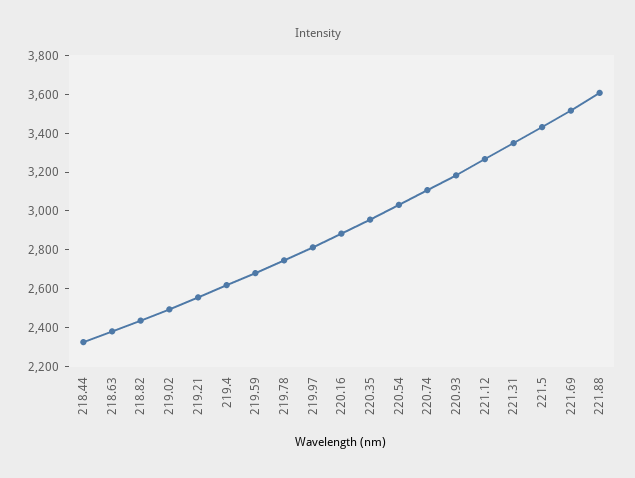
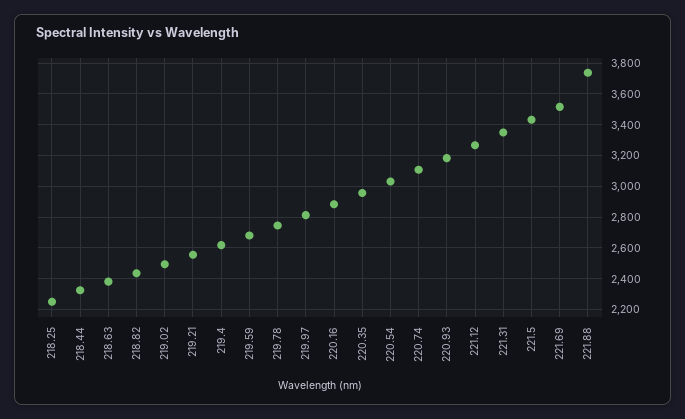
  {
    "218.44": 2350,
    "218.63": 2400,
    "218.82": 2450,
    "219.02": 2500,
    "219.21": 2550,
    "219.4": 2600,
    "219.59": 2700,
    "219.78": 2750,
    "219.97": 2800,
    "220.16": 2900,
    "220.35": 2950,
    "220.54": 3050,
    "220.74": 3100,
    "220.93": 3200,
    "221.12": 3250,
    "221.31": 3350,
    "221.5": 3450,
    "221.69": 3500,
-   "221.88": 3600
+   "221.88": 3750,
+   "218.25": 2250
  }

